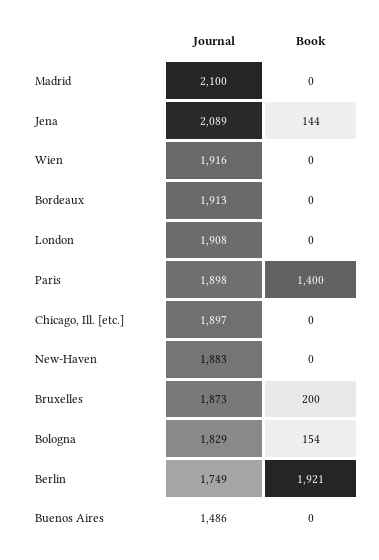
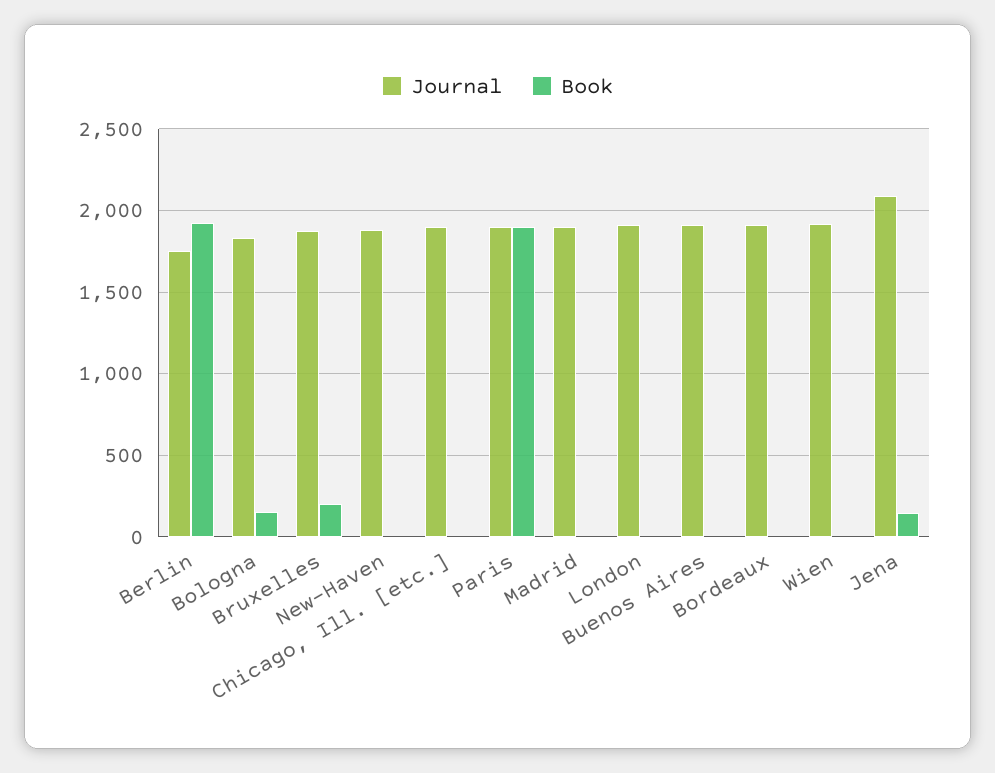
  {
    "Journal": {
-     "Madrid": 2100,
+     "Madrid": 1900,
      "Jena": 2089,
      "Wien": 1916,
      "Bordeaux": 1913,
      "London": 1908,
      "Paris": 1898,
      "Chicago, Ill. [etc.]": 1897,
      "New-Haven": 1883,
      "Bruxelles": 1873,
      "Bologna": 1829,
      "Berlin": 1749,
-     "Buenos Aires": 1486
+     "Buenos Aires": 1900
    },
    "Book": {
      "Madrid": 0,
      "Jena": 144,
      "Wien": 0,
      "Bordeaux": 0,
      "London": 0,
-     "Paris": 1400,
+     "Paris": 1900,
      "Chicago, Ill. [etc.]": 0,
      "New-Haven": 0,
      "Bruxelles": 200,
      "Bologna": 154,
      "Berlin": 1921,
      "Buenos Aires": 0
    }
  }

